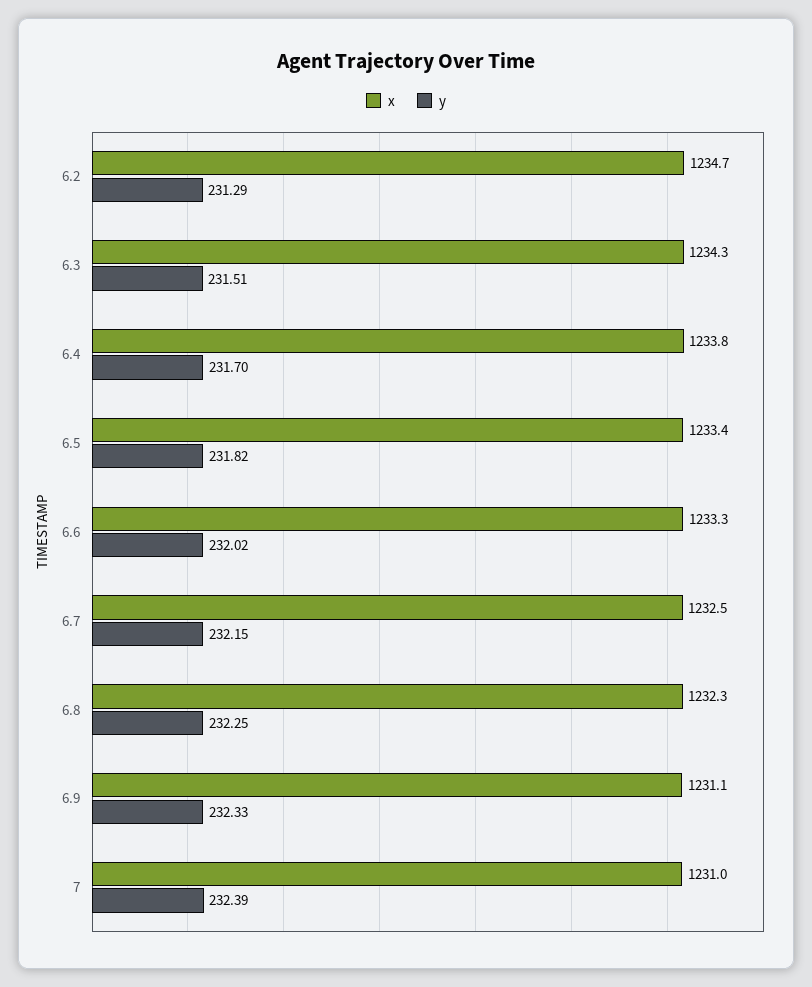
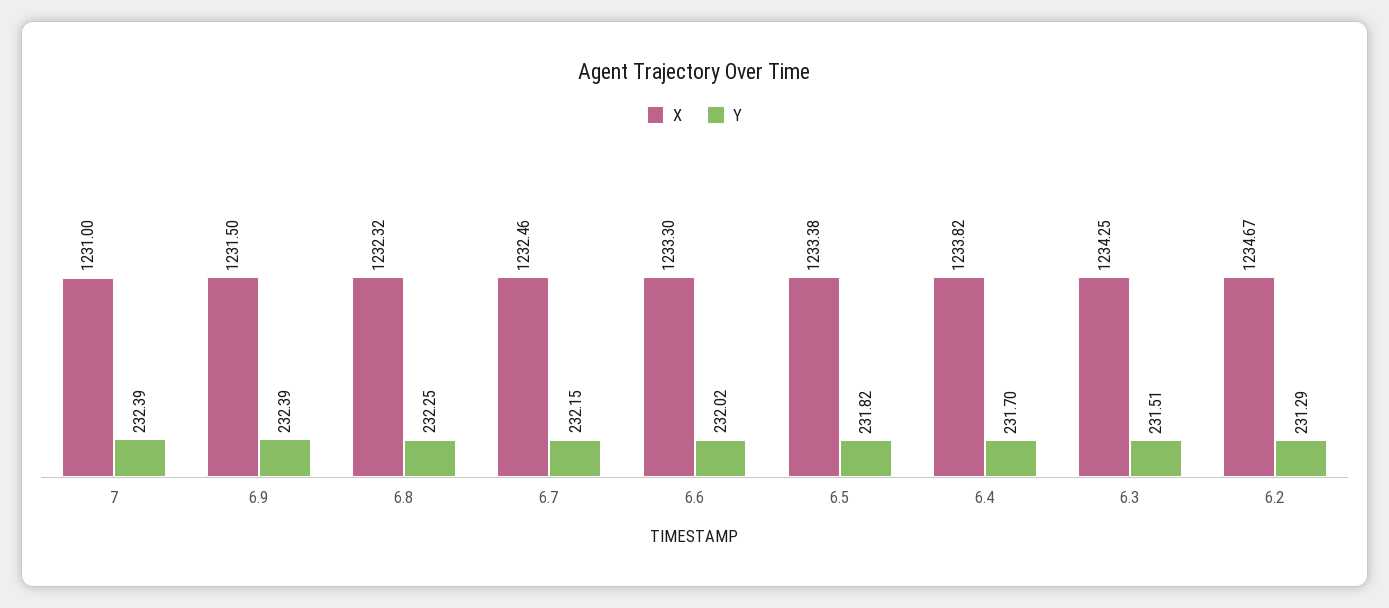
  {
    "x": {
      "6.2": 1234.67,
      "6.3": 1234.25,
      "6.4": 1233.82,
      "6.5": 1233.38,
      "6.6": 1233.3,
      "6.7": 1232.46,
      "6.8": 1232.32,
-     "6.9": 1231.1,
+     "6.9": 1231.5,
      "7": 1231
    },
    "y": {
      "6.2": 231.29,
      "6.3": 231.51,
      "6.4": 231.7,
      "6.5": 231.82,
      "6.6": 232.02,
      "6.7": 232.15,
      "6.8": 232.25,
-     "6.9": 232.33,
+     "6.9": 232.39,
      "7": 232.39
    }
  }

